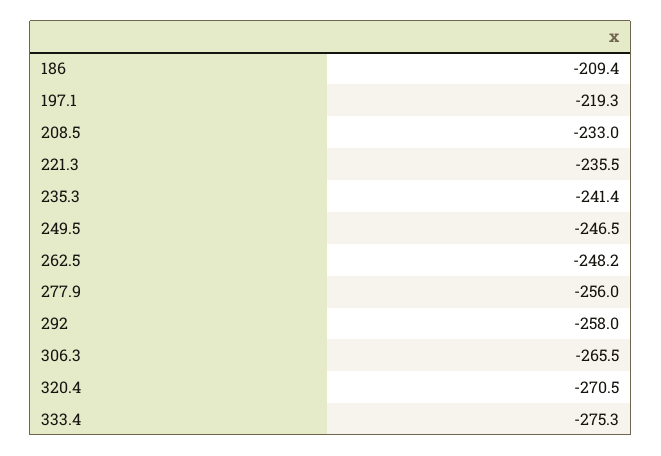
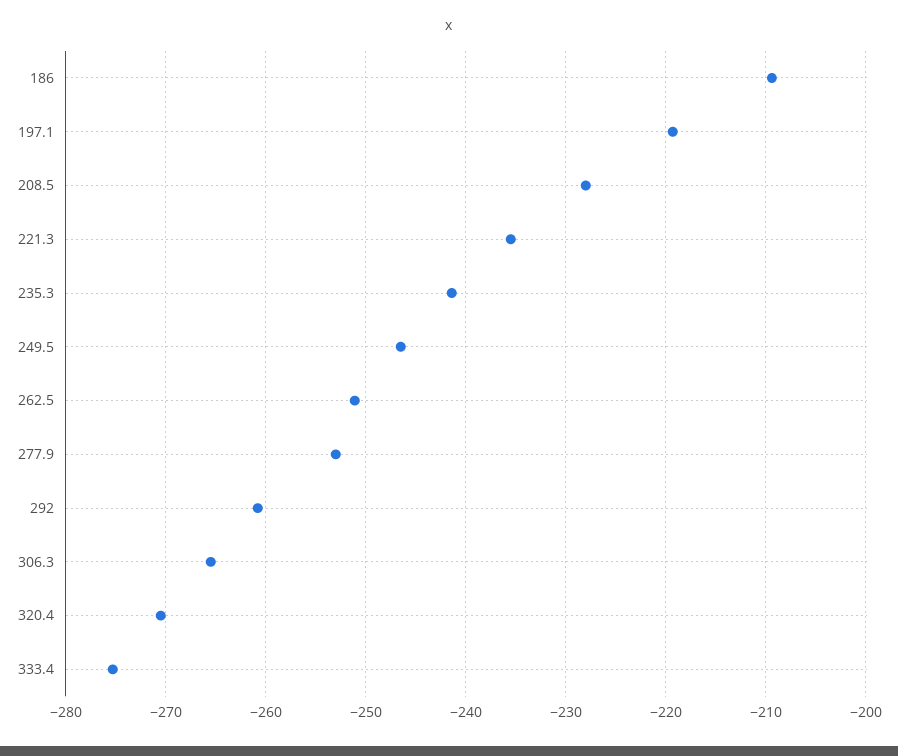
  {
    "186": -209.4,
    "197.1": -219.3,
-   "208.5": -233,
+   "208.5": -228,
    "221.3": -235.5,
    "235.3": -241.4,
    "249.5": -246.5,
-   "262.5": -248.2,
+   "262.5": -251,
-   "277.9": -256,
+   "277.9": -253,
-   "292": -258,
+   "292": -261,
    "306.3": -265.5,
    "320.4": -270.5,
    "333.4": -275.3
  }

